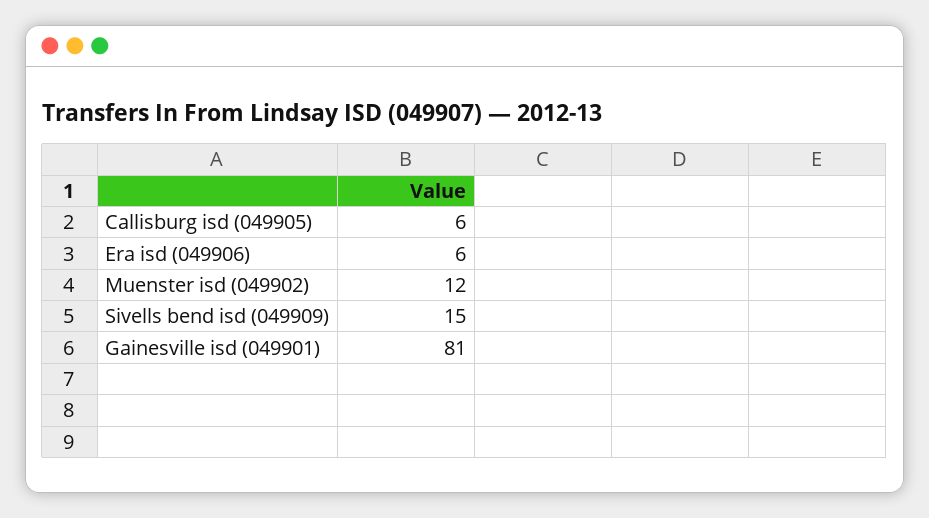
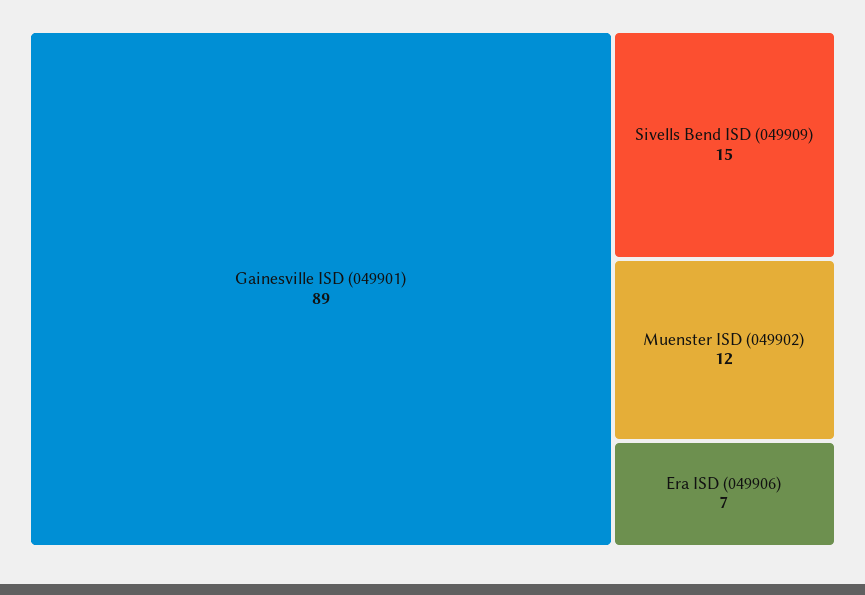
  {
-   "Callisburg isd (049905)": 6,
-   "Era isd (049906)": 6,
+   "Era isd (049906)": 7,
    "Muenster isd (049902)": 12,
    "Sivells bend isd (049909)": 15,
-   "Gainesville isd (049901)": 81
+   "Gainesville isd (049901)": 89
  }

